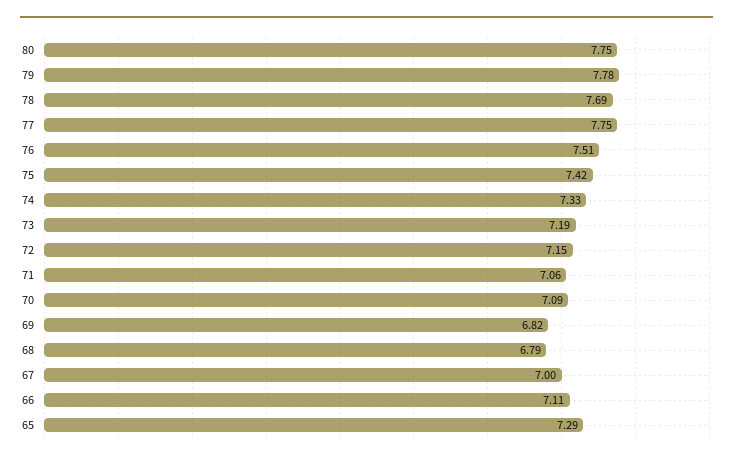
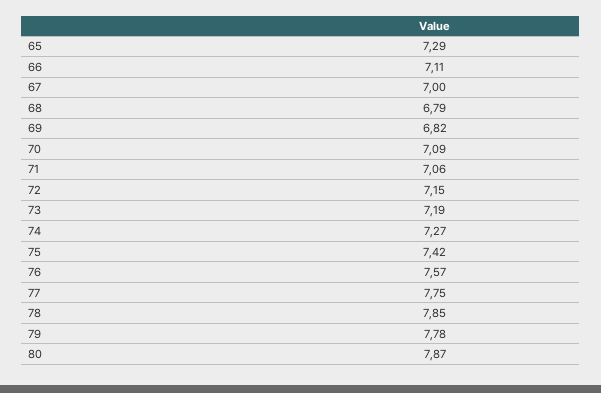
  {
-   "80": 7.75,
+   "80": 7.87,
    "79": 7.78,
-   "78": 7.69,
+   "78": 7.85,
    "77": 7.75,
-   "76": 7.51,
+   "76": 7.57,
    "75": 7.42,
-   "74": 7.33,
+   "74": 7.27,
    "73": 7.19,
    "72": 7.15,
    "71": 7.06,
    "70": 7.09,
    "69": 6.82,
    "68": 6.79,
    "67": 7,
    "66": 7.11,
    "65": 7.29
  }

